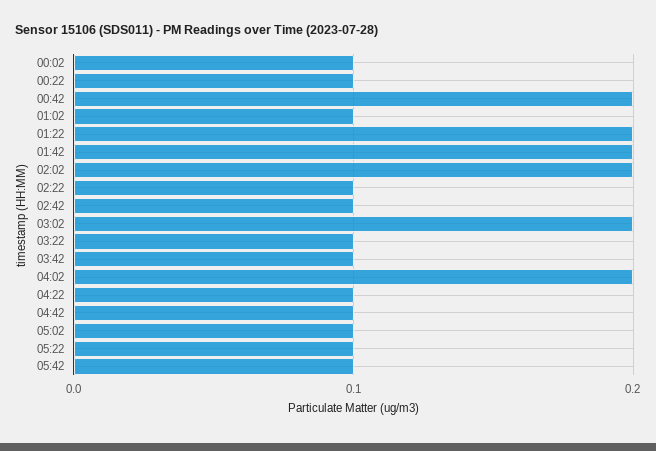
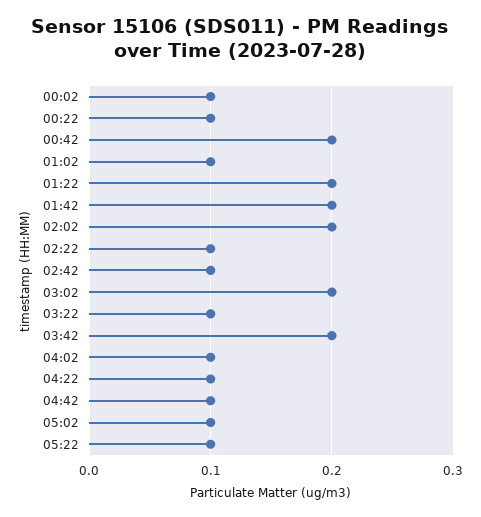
  {
    "00:02": 0.1,
    "00:22": 0.1,
    "00:42": 0.2,
    "01:02": 0.1,
    "01:22": 0.2,
    "01:42": 0.2,
    "02:02": 0.2,
    "02:22": 0.1,
    "02:42": 0.1,
    "03:02": 0.2,
    "03:22": 0.1,
-   "03:42": 0.1,
+   "03:42": 0.2,
-   "04:02": 0.2,
+   "04:02": 0.1,
    "04:22": 0.1,
    "04:42": 0.1,
    "05:02": 0.1,
-   "05:22": 0.1,
+   "05:22": 0.1
-   "05:42": 0.1
  }

